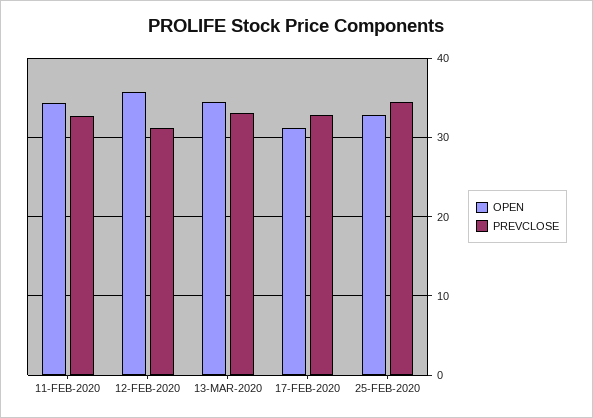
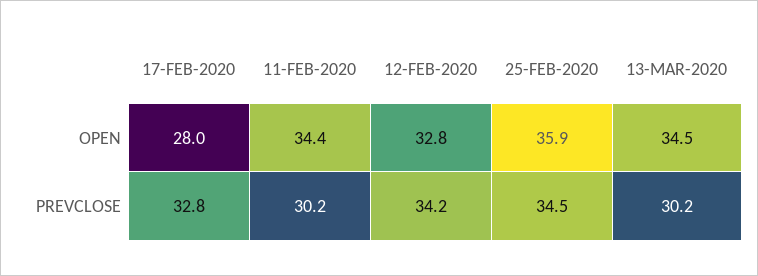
  {
    "OPEN": {
      "11-FEB-2020": 34.4,
-     "12-FEB-2020": 36,
+     "12-FEB-2020": 32.8,
      "13-MAR-2020": 34.5,
-     "17-FEB-2020": 31,
+     "17-FEB-2020": 28,
-     "25-FEB-2020": 33
+     "25-FEB-2020": 35.9
    },
    "PREVCLOSE": {
-     "11-FEB-2020": 33,
+     "11-FEB-2020": 30.2,
-     "12-FEB-2020": 31,
+     "12-FEB-2020": 34.2,
-     "13-MAR-2020": 33,
+     "13-MAR-2020": 30.2,
      "17-FEB-2020": 32.8,
      "25-FEB-2020": 34.5
    }
  }

